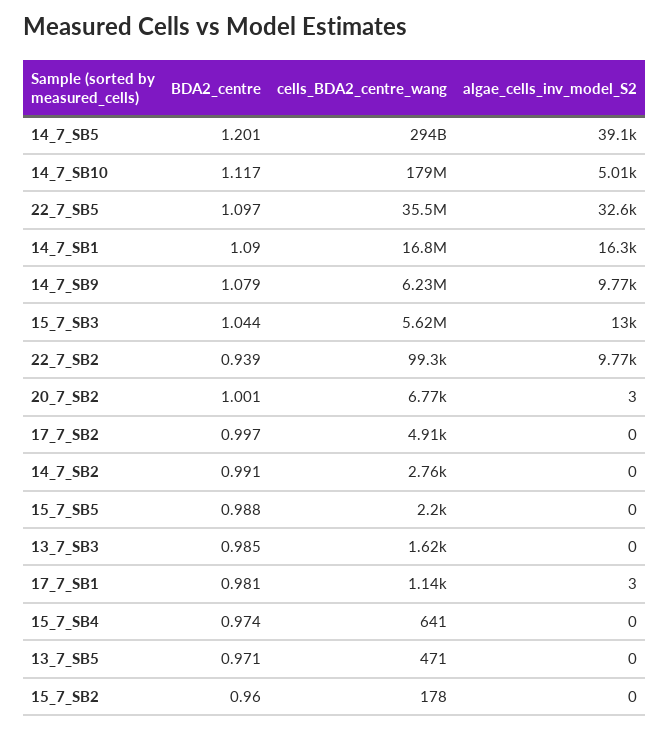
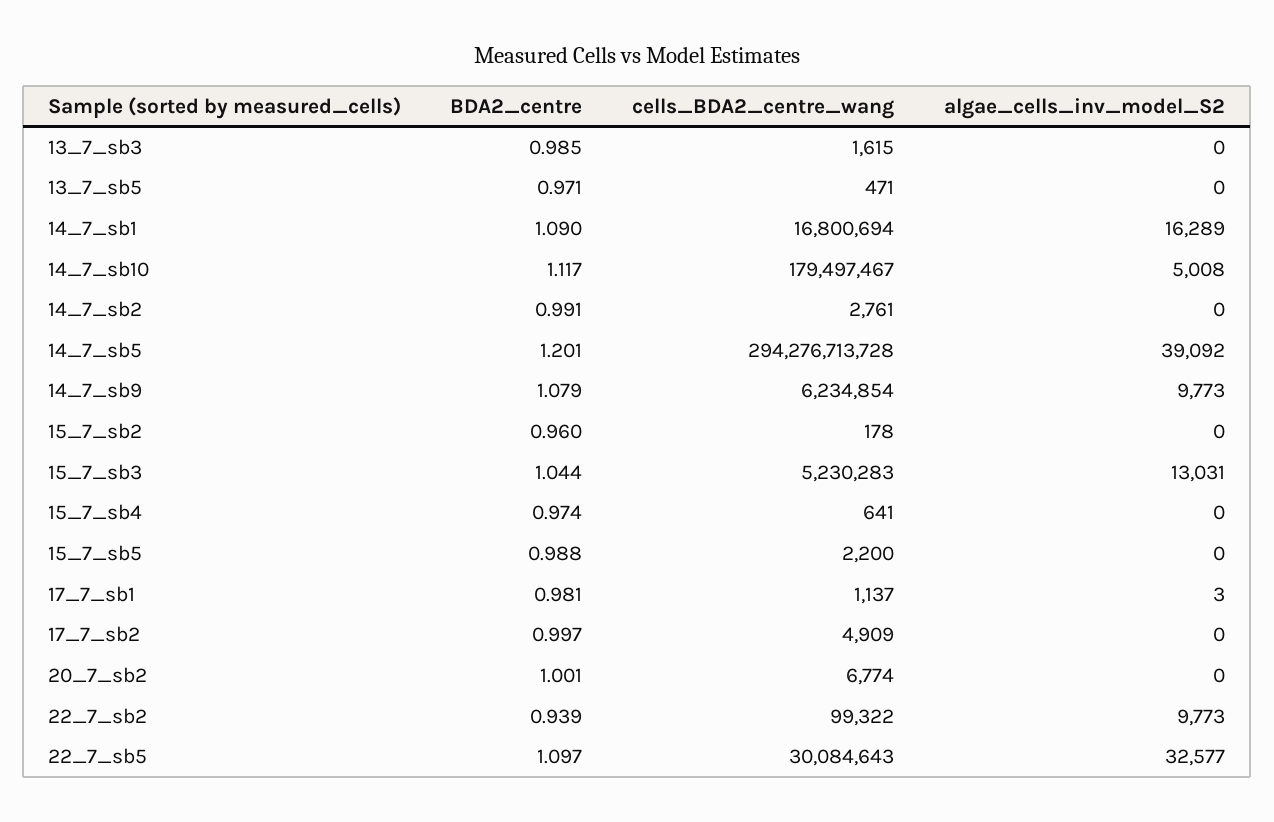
  {
    "BDA2_centre": {
      "14_7_SB5": 1.201,
      "14_7_SB10": 1.117,
      "22_7_SB5": 1.097,
      "14_7_SB1": 1.09,
      "14_7_SB9": 1.079,
      "15_7_SB3": 1.044,
      "22_7_SB2": 0.939,
      "20_7_SB2": 1.001,
      "17_7_SB2": 0.997,
      "14_7_SB2": 0.991,
      "15_7_SB5": 0.988,
      "13_7_SB3": 0.985,
      "17_7_SB1": 0.981,
      "15_7_SB4": 0.974,
      "13_7_SB5": 0.971,
      "15_7_SB2": 0.96
    },
    "cells_BDA2_centre_wang": {
      "14_7_SB5": 294276713728,
      "14_7_SB10": 179497467,
-     "22_7_SB5": 35500000,
+     "22_7_SB5": 30084643,
      "14_7_SB1": 16800694,
      "14_7_SB9": 6234854,
-     "15_7_SB3": 5620000,
+     "15_7_SB3": 5230283,
      "22_7_SB2": 99322,
      "20_7_SB2": 6774,
      "17_7_SB2": 4909,
      "14_7_SB2": 2761,
      "15_7_SB5": 2200,
      "13_7_SB3": 1615,
      "17_7_SB1": 1137,
      "15_7_SB4": 641,
      "13_7_SB5": 471,
      "15_7_SB2": 178
    },
    "algae_cells_inv_model_S2": {
      "14_7_SB5": 39092,
      "14_7_SB10": 5008,
      "22_7_SB5": 32577,
      "14_7_SB1": 16289,
      "14_7_SB9": 9773,
      "15_7_SB3": 13031,
      "22_7_SB2": 9773,
-     "20_7_SB2": 3,
+     "20_7_SB2": 0,
      "17_7_SB2": 0,
      "14_7_SB2": 0,
      "15_7_SB5": 0,
      "13_7_SB3": 0,
      "17_7_SB1": 3,
      "15_7_SB4": 0,
      "13_7_SB5": 0,
      "15_7_SB2": 0
    }
  }

